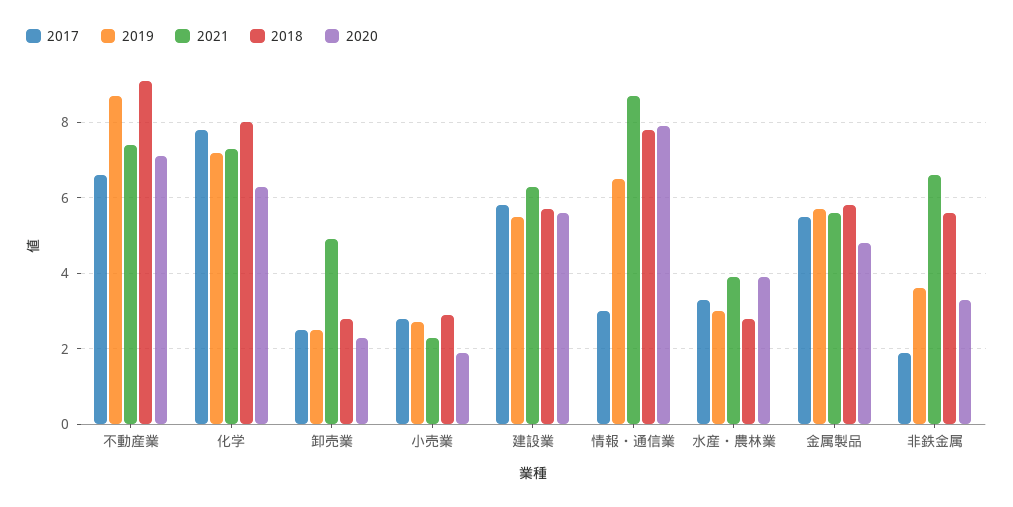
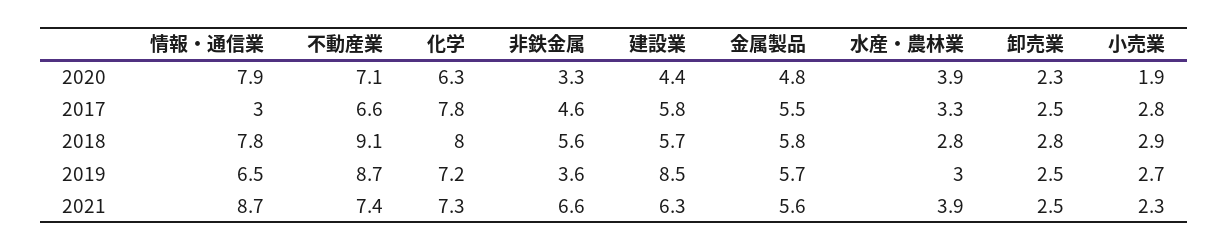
  {
    "2017": {
      "不動産業": 6.6,
      "化学": 7.8,
      "卸売業": 2.5,
      "小売業": 2.8,
      "建設業": 5.8,
      "情報・通信業": 3,
      "水産・農林業": 3.3,
      "金属製品": 5.5,
-     "非鉄金属": 2
+     "非鉄金属": 4.6
    },
    "2019": {
      "不動産業": 8.7,
      "化学": 7.2,
      "卸売業": 2.5,
      "小売業": 2.7,
-     "建設業": 5.5,
+     "建設業": 8.5,
      "情報・通信業": 6.5,
      "水産・農林業": 3,
      "金属製品": 5.7,
      "非鉄金属": 3.6
    },
    "2021": {
      "不動産業": 7.4,
      "化学": 7.3,
-     "卸売業": 5,
+     "卸売業": 2.5,
      "小売業": 2.3,
      "建設業": 6.3,
      "情報・通信業": 8.7,
      "水産・農林業": 3.9,
      "金属製品": 5.6,
      "非鉄金属": 6.6
    },
    "2018": {
      "不動産業": 9.1,
      "化学": 8,
      "卸売業": 2.8,
      "小売業": 2.9,
      "建設業": 5.7,
      "情報・通信業": 7.8,
      "水産・農林業": 2.8,
      "金属製品": 5.8,
      "非鉄金属": 5.6
    },
    "2020": {
      "不動産業": 7.1,
      "化学": 6.3,
      "卸売業": 2.3,
      "小売業": 1.9,
-     "建設業": 5.5,
+     "建設業": 4.4,
      "情報・通信業": 7.9,
      "水産・農林業": 3.9,
      "金属製品": 4.8,
      "非鉄金属": 3.3
    }
  }

